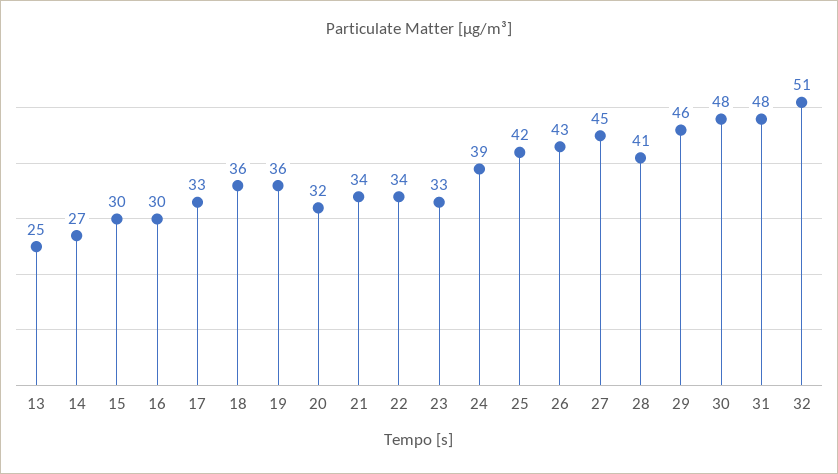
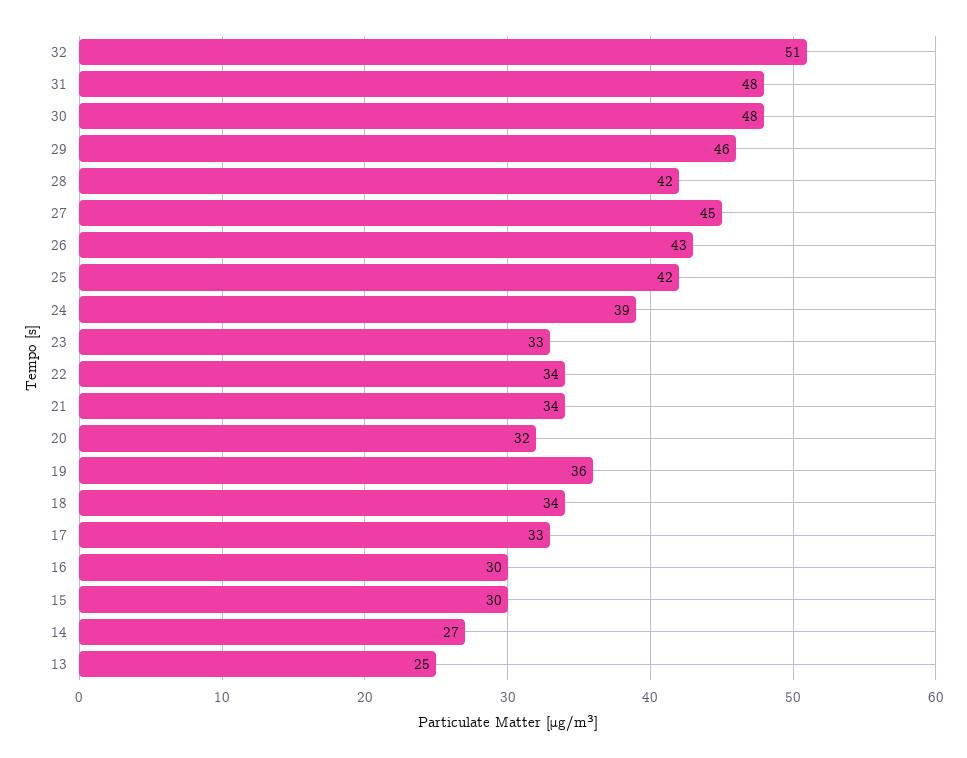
  {
    "13": 25,
    "14": 27,
    "15": 30,
    "16": 30,
    "17": 33,
-   "18": 36,
+   "18": 34,
    "19": 36,
    "20": 32,
    "21": 34,
    "22": 34,
    "23": 33,
    "24": 39,
    "25": 42,
    "26": 43,
    "27": 45,
-   "28": 41,
+   "28": 42,
    "29": 46,
    "30": 48,
    "31": 48,
    "32": 51
  }

